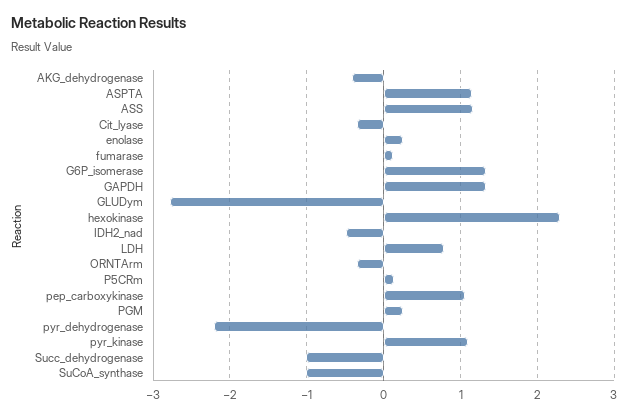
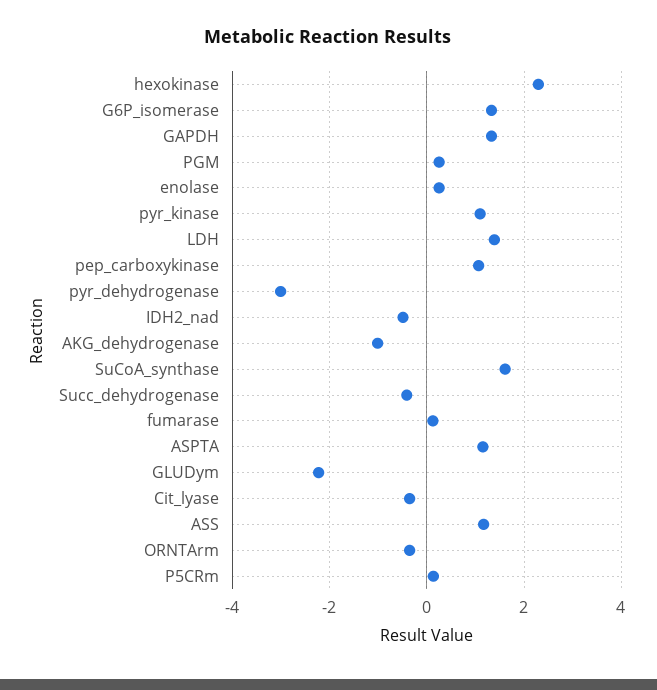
  {
-   "AKG_dehydrogenase": -0.4,
+   "AKG_dehydrogenase": -1,
    "ASPTA": 1.2,
    "ASS": 1.2,
    "Cit_lyase": -0.4,
    "enolase": 0.3,
    "fumarase": 0.1,
    "G6P_isomerase": 1.3,
    "GAPDH": 1.3,
-   "GLUDym": -2.8,
+   "GLUDym": -2.2,
    "hexokinase": 2.3,
    "IDH2_nad": -0.5,
-   "LDH": 0.8,
+   "LDH": 1.4,
    "ORNTArm": -0.4,
    "P5CRm": 0.1,
    "pep_carboxykinase": 1.1,
    "PGM": 0.3,
-   "pyr_dehydrogenase": -2.2,
+   "pyr_dehydrogenase": -3,
    "pyr_kinase": 1.1,
-   "Succ_dehydrogenase": -1,
+   "Succ_dehydrogenase": -0.4,
-   "SuCoA_synthase": -1
+   "SuCoA_synthase": 1.6
  }

